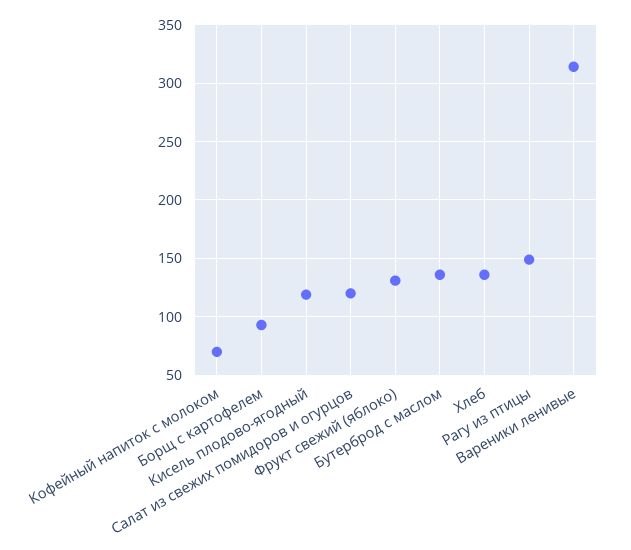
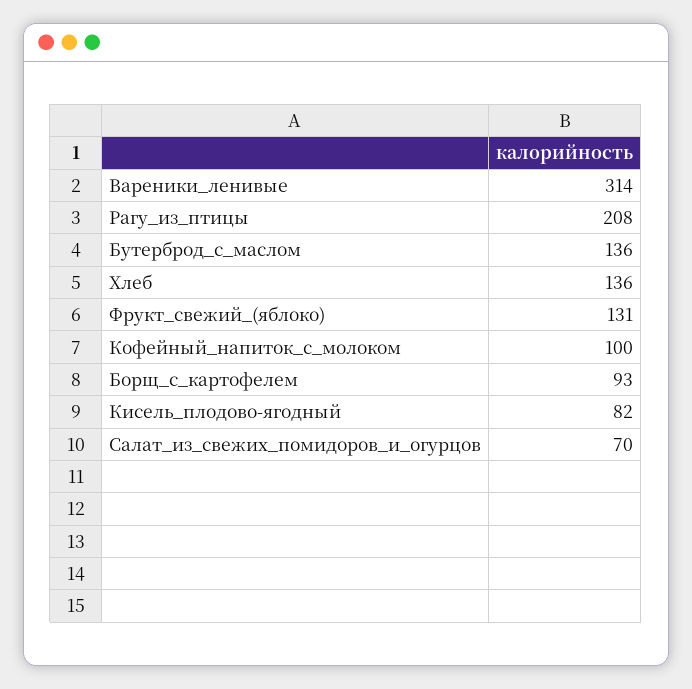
  {
-   "Кофейный напиток с молоком": 70,
+   "Кофейный напиток с молоком": 100,
    "Борщ с картофелем": 93,
-   "Кисель плодово-ягодный": 120,
+   "Кисель плодово-ягодный": 82,
-   "Салат из свежих помидоров и огурцов": 120,
+   "Салат из свежих помидоров и огурцов": 70,
    "Фрукт свежий (яблоко)": 131,
    "Бутерброд с маслом": 136,
    "Хлеб": 136,
-   "Рагу из птицы": 150,
+   "Рагу из птицы": 208,
    "Вареники ленивые": 314
  }

